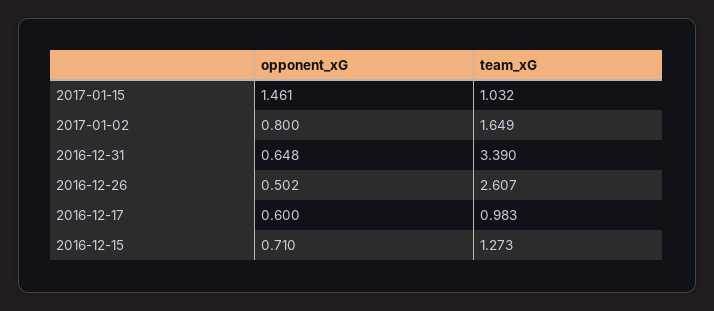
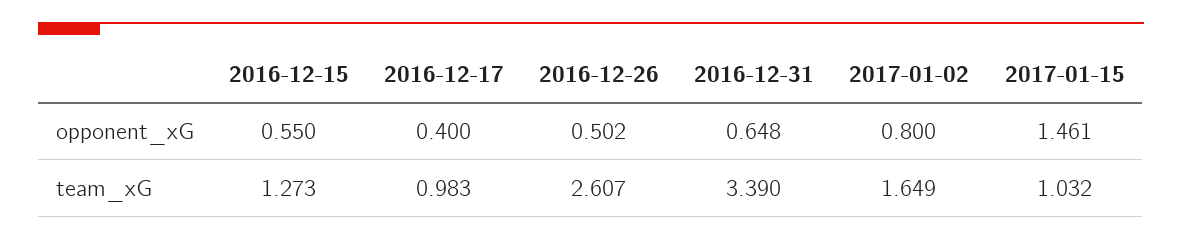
  {
    "opponent_xG": {
      "2017-01-15": 1.461,
      "2017-01-02": 0.8,
      "2016-12-31": 0.648,
      "2016-12-26": 0.502,
-     "2016-12-17": 0.6,
+     "2016-12-17": 0.4,
-     "2016-12-15": 0.71
+     "2016-12-15": 0.55
    },
    "team_xG": {
      "2017-01-15": 1.032,
      "2017-01-02": 1.649,
      "2016-12-31": 3.39,
      "2016-12-26": 2.607,
      "2016-12-17": 0.983,
      "2016-12-15": 1.273
    }
  }

